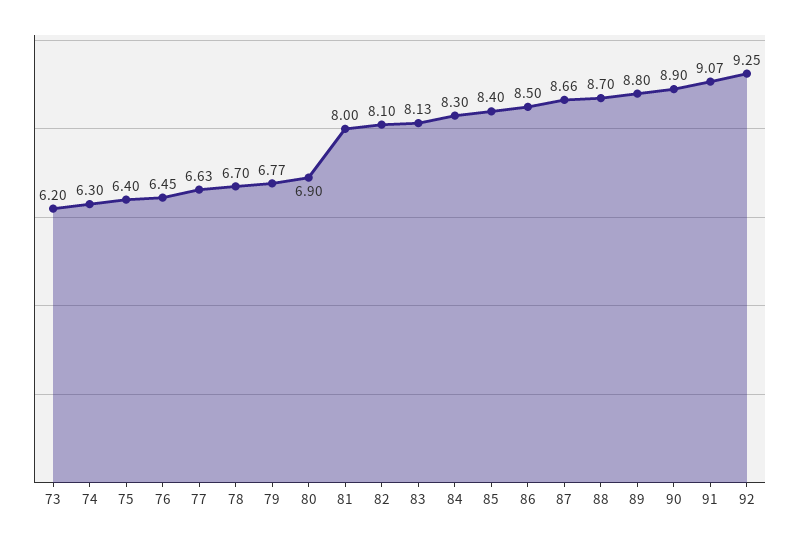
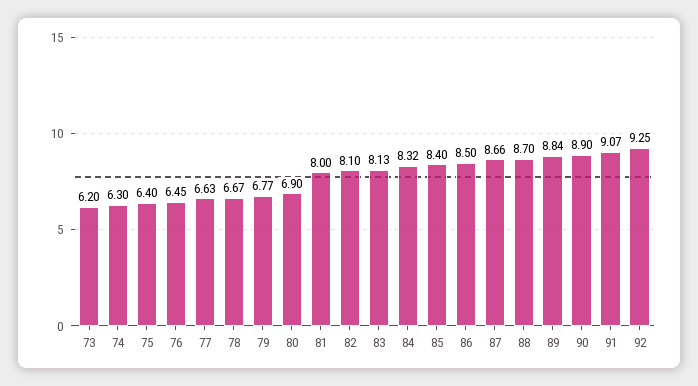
  {
    "73": 6.2,
    "74": 6.3,
    "75": 6.4,
    "76": 6.45,
    "77": 6.63,
-   "78": 6.7,
+   "78": 6.67,
    "79": 6.77,
    "80": 6.9,
    "81": 8,
    "82": 8.1,
    "83": 8.13,
-   "84": 8.3,
+   "84": 8.32,
    "85": 8.4,
    "86": 8.5,
    "87": 8.66,
    "88": 8.7,
-   "89": 8.8,
+   "89": 8.84,
    "90": 8.9,
    "91": 9.07,
    "92": 9.25
  }

